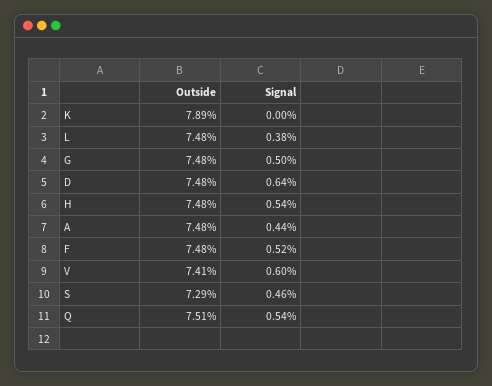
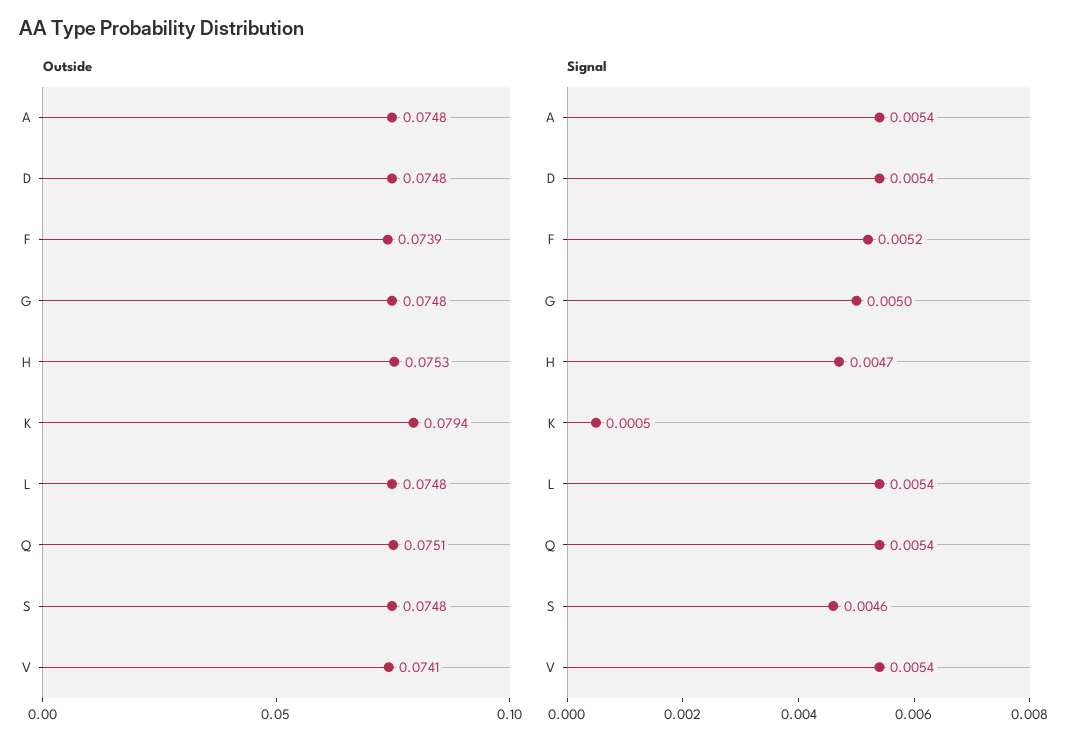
  {
    "Outside": {
-     "K": 0.0789,
+     "K": 0.0794,
      "L": 0.0748,
      "G": 0.0748,
      "D": 0.0748,
-     "H": 0.0748,
+     "H": 0.0753,
      "A": 0.0748,
-     "F": 0.0748,
+     "F": 0.0739,
      "V": 0.0741,
-     "S": 0.0729,
+     "S": 0.0748,
      "Q": 0.0751
    },
    "Signal": {
-     "K": 0,
+     "K": 0.0005,
-     "L": 0.0038,
+     "L": 0.0054,
      "G": 0.005,
-     "D": 0.0064,
+     "D": 0.0054,
-     "H": 0.0054,
+     "H": 0.0047,
-     "A": 0.0044,
+     "A": 0.0054,
      "F": 0.0052,
-     "V": 0.006,
+     "V": 0.0054,
      "S": 0.0046,
      "Q": 0.0054
    }
  }

